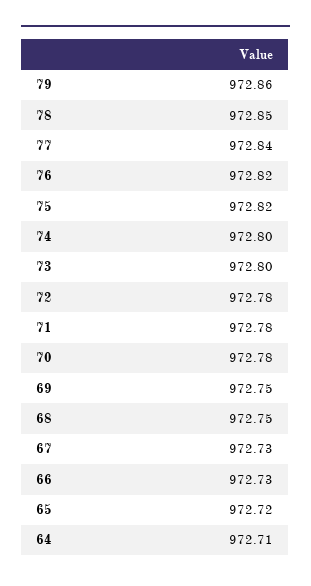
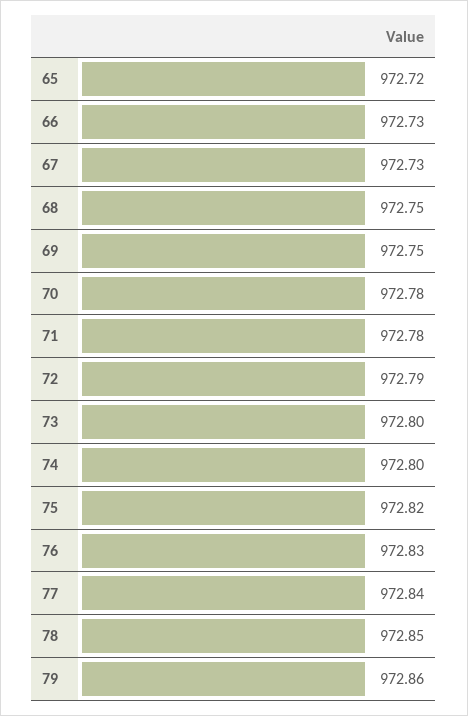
  {
    "79": 972.86,
    "78": 972.85,
    "77": 972.84,
-   "76": 972.82,
+   "76": 972.83,
    "75": 972.82,
    "74": 972.8,
    "73": 972.8,
-   "72": 972.78,
+   "72": 972.79,
    "71": 972.78,
    "70": 972.78,
    "69": 972.75,
    "68": 972.75,
    "67": 972.73,
    "66": 972.73,
-   "65": 972.72,
+   "65": 972.72
-   "64": 972.71
  }

